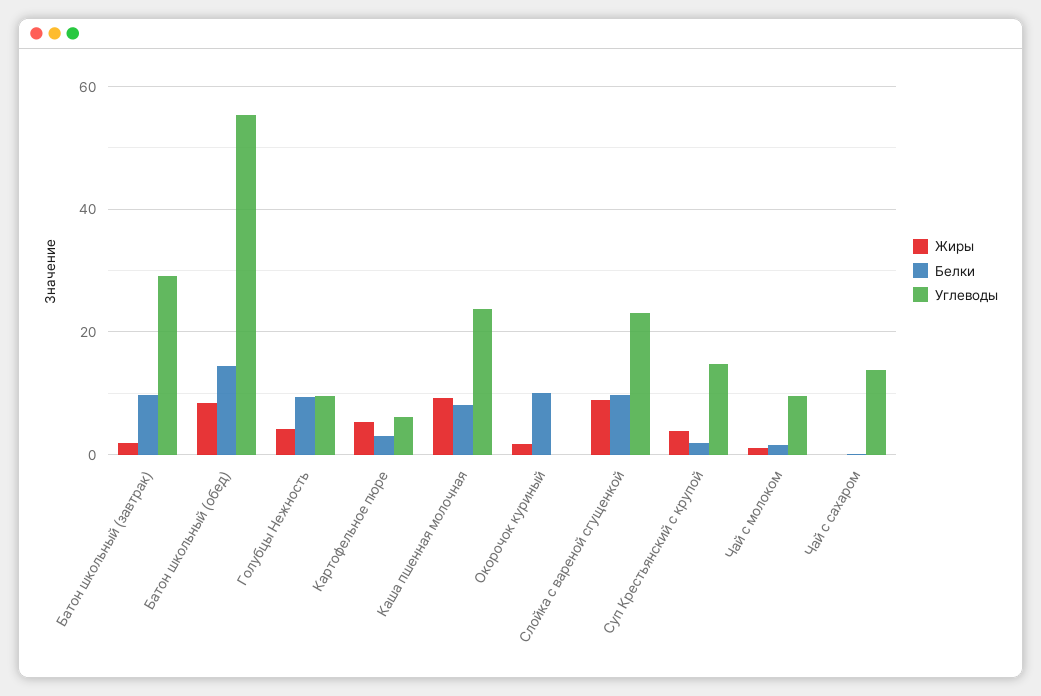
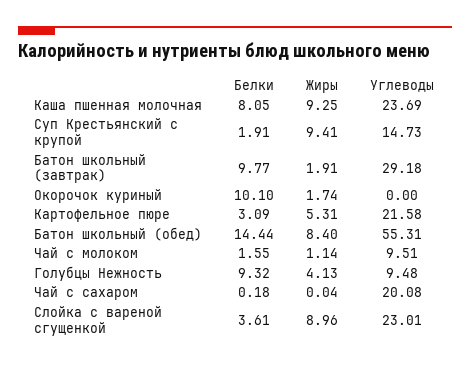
  {
    "Жиры": {
      "Батон школьный (завтрак)": 1.91,
      "Батон школьный (обед)": 8.4,
      "Голубцы Нежность": 4.13,
      "Картофельное пюре": 5.31,
      "Каша пшенная молочная": 9.25,
      "Окорочок куриный": 1.74,
      "Слойка с вареной сгущенкой": 8.96,
-     "Суп Крестьянский с крупой": 4,
+     "Суп Крестьянский с крупой": 9.41,
      "Чай с молоком": 1.14,
      "Чай с сахаром": 0.04
    },
    "Белки": {
      "Батон школьный (завтрак)": 9.77,
      "Батон школьный (обед)": 14.44,
      "Голубцы Нежность": 9.32,
      "Картофельное пюре": 3.09,
      "Каша пшенная молочная": 8.05,
      "Окорочок куриный": 10.1,
-     "Слойка с вареной сгущенкой": 10,
+     "Слойка с вареной сгущенкой": 3.61,
      "Суп Крестьянский с крупой": 1.91,
      "Чай с молоком": 1.55,
      "Чай с сахаром": 0.18
    },
    "Углеводы": {
      "Батон школьный (завтрак)": 29.18,
      "Батон школьный (обед)": 55.31,
      "Голубцы Нежность": 9.48,
-     "Картофельное пюре": 6,
+     "Картофельное пюре": 21.58,
      "Каша пшенная молочная": 23.69,
      "Окорочок куриный": 0,
      "Слойка с вареной сгущенкой": 23.01,
      "Суп Крестьянский с крупой": 14.73,
      "Чай с молоком": 9.51,
-     "Чай с сахаром": 14
+     "Чай с сахаром": 20.08
    }
  }

